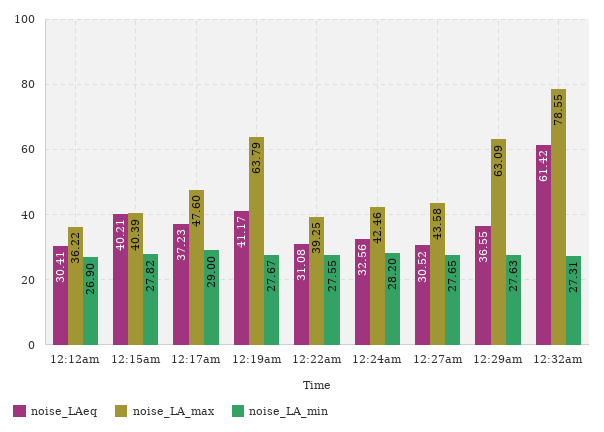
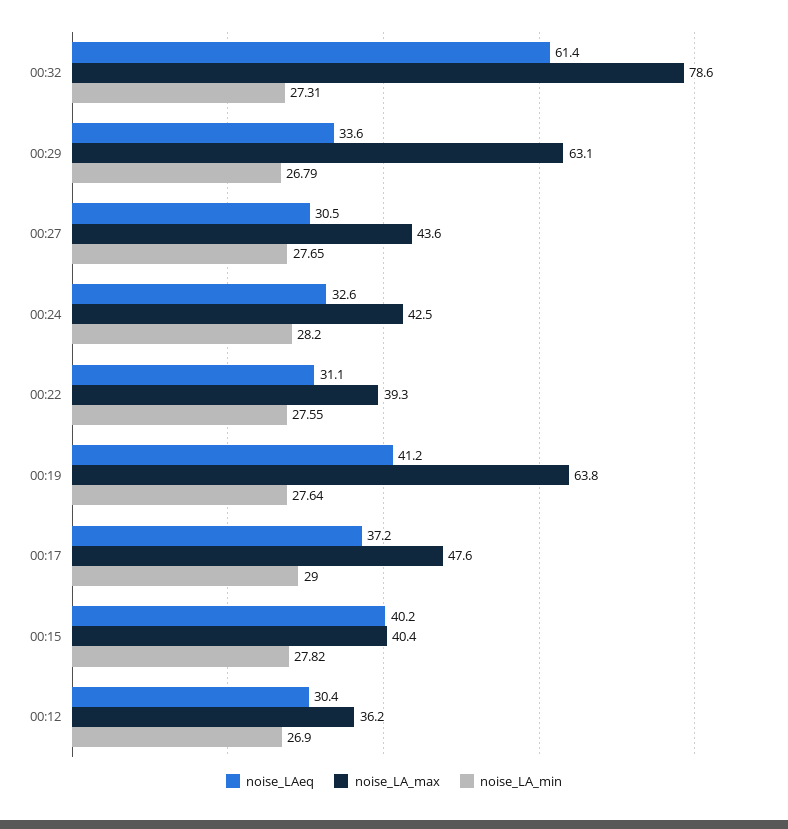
  {
    "noise_LAeq": {
      "12:12am": 30.41,
      "12:15am": 40.21,
      "12:17am": 37.23,
      "12:19am": 41.17,
      "12:22am": 31.08,
      "12:24am": 32.56,
      "12:27am": 30.52,
-     "12:29am": 36.55,
+     "12:29am": 33.6,
      "12:32am": 61.42
    },
    "noise_LA_max": {
      "12:12am": 36.22,
      "12:15am": 40.39,
      "12:17am": 47.6,
      "12:19am": 63.79,
      "12:22am": 39.25,
      "12:24am": 42.46,
      "12:27am": 43.58,
      "12:29am": 63.09,
      "12:32am": 78.55
    },
    "noise_LA_min": {
      "12:12am": 26.9,
      "12:15am": 27.82,
      "12:17am": 29,
-     "12:19am": 27.67,
+     "12:19am": 27.64,
      "12:22am": 27.55,
      "12:24am": 28.2,
      "12:27am": 27.65,
-     "12:29am": 27.63,
+     "12:29am": 26.79,
      "12:32am": 27.31
    }
  }

